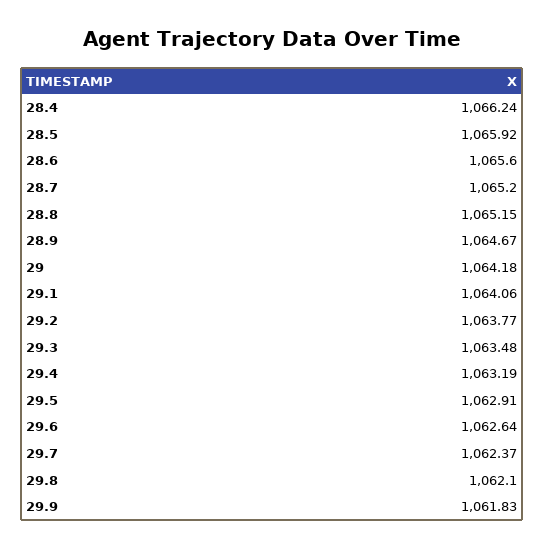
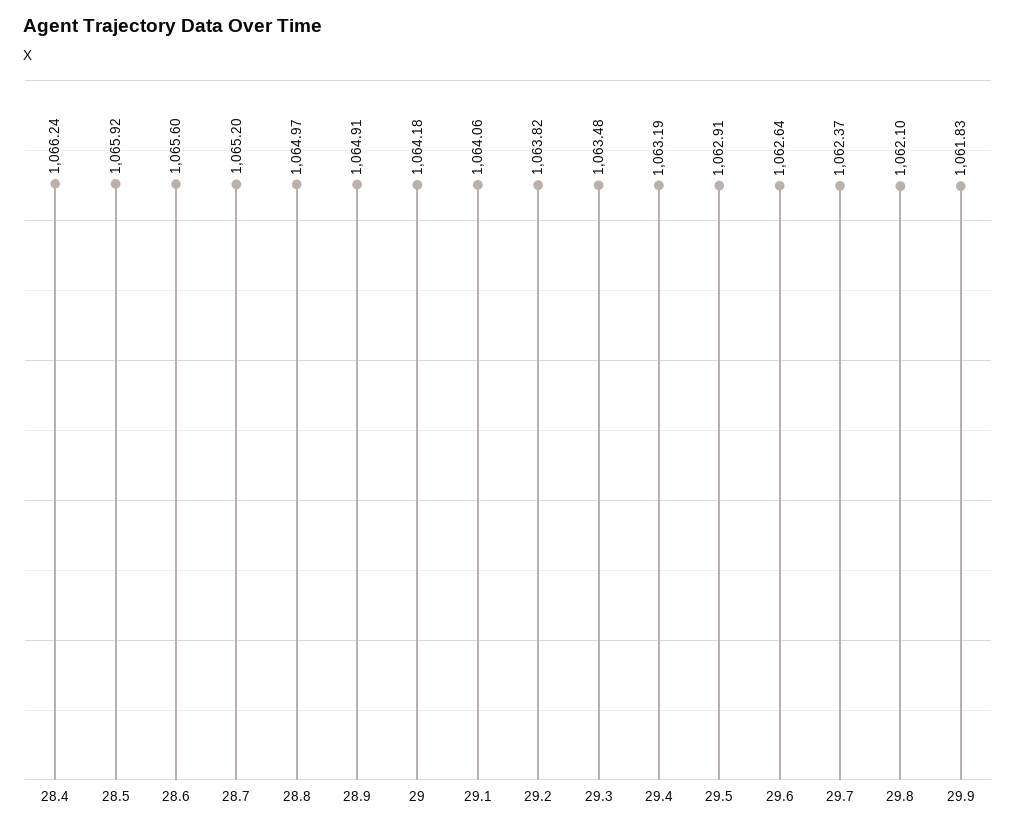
  {
    "28.4": 1066.24,
    "28.5": 1065.92,
    "28.6": 1065.6,
    "28.7": 1065.2,
-   "28.8": 1065.15,
+   "28.8": 1064.97,
-   "28.9": 1064.67,
+   "28.9": 1064.91,
    "29": 1064.18,
    "29.1": 1064.06,
-   "29.2": 1063.77,
+   "29.2": 1063.82,
    "29.3": 1063.48,
    "29.4": 1063.19,
    "29.5": 1062.91,
    "29.6": 1062.64,
    "29.7": 1062.37,
    "29.8": 1062.1,
    "29.9": 1061.83
  }

